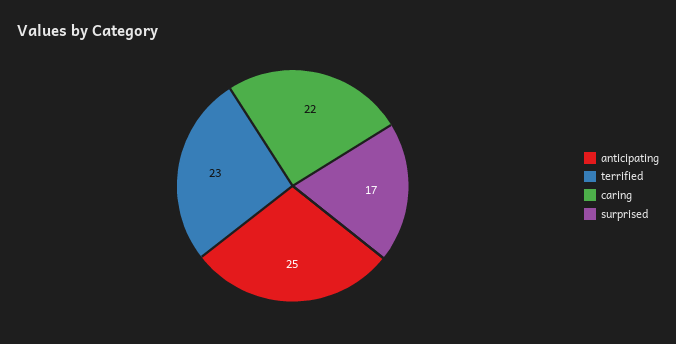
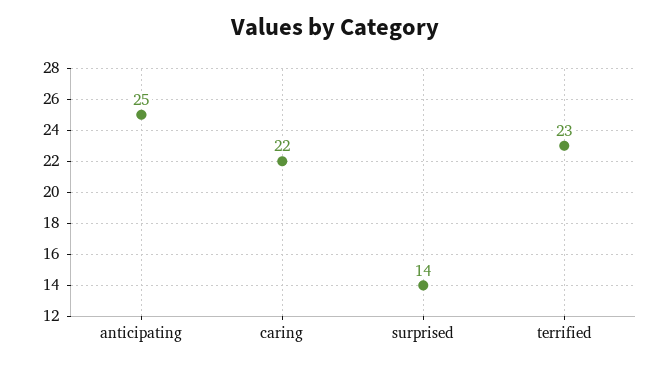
  {
    "anticipating": 25,
    "terrified": 23,
    "caring": 22,
-   "surprised": 17
+   "surprised": 14
  }

